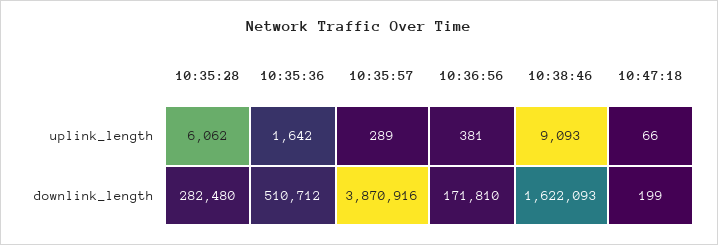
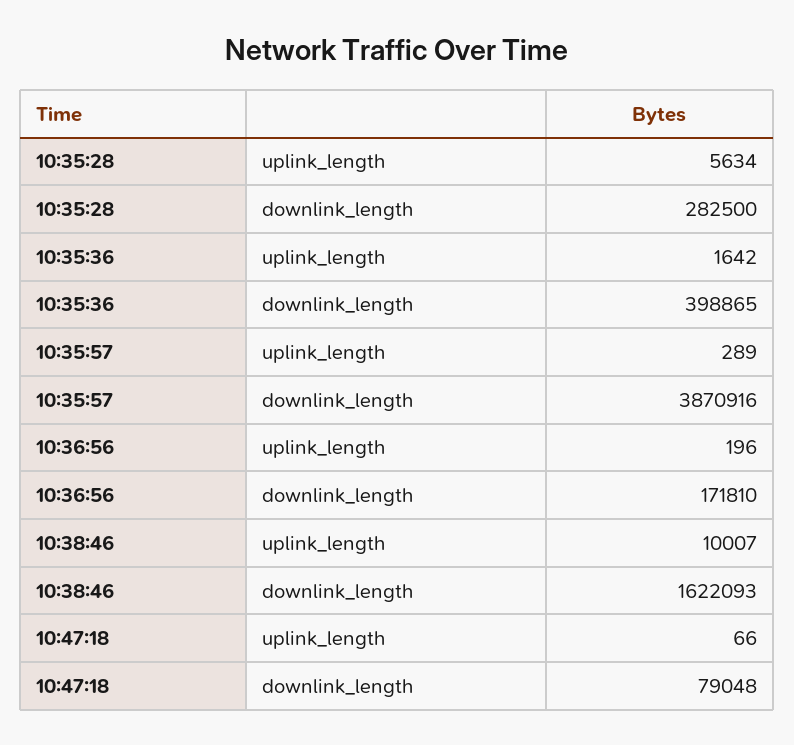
  {
    "10:35:28": {
-     "uplink_length": 6062,
+     "uplink_length": 5634,
-     "downlink_length": 282480
+     "downlink_length": 282500
    },
    "10:35:36": {
      "uplink_length": 1642,
-     "downlink_length": 510712
+     "downlink_length": 398865
    },
    "10:35:57": {
      "uplink_length": 289,
      "downlink_length": 3870916
    },
    "10:36:56": {
-     "uplink_length": 381,
+     "uplink_length": 196,
      "downlink_length": 171810
    },
    "10:38:46": {
-     "uplink_length": 9093,
+     "uplink_length": 10007,
      "downlink_length": 1622093
    },
    "10:47:18": {
      "uplink_length": 66,
-     "downlink_length": 199
+     "downlink_length": 79048
    }
  }

